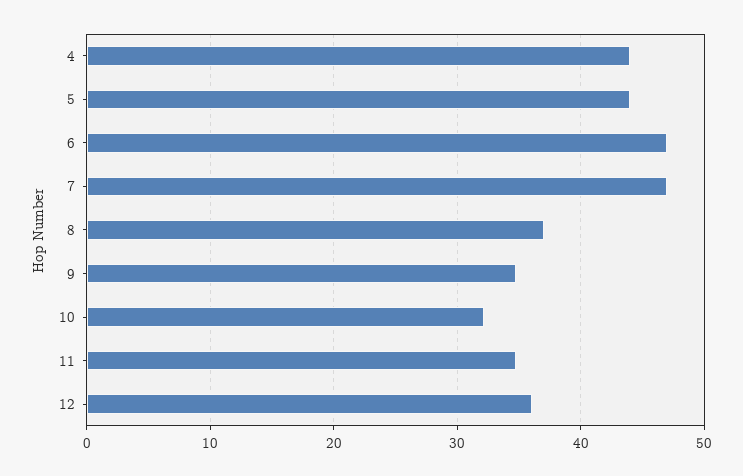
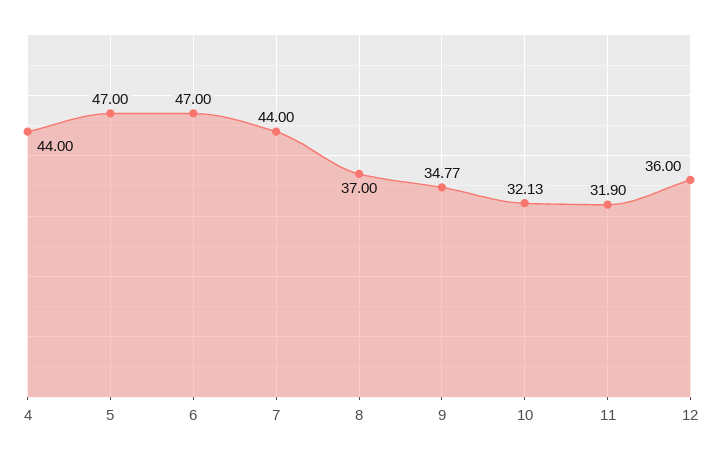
  {
    "4": 44,
-   "5": 44,
+   "5": 47,
    "6": 47,
-   "7": 47,
+   "7": 44,
    "8": 37,
    "9": 34.77,
    "10": 32.13,
-   "11": 35,
+   "11": 31.9,
    "12": 36
  }

